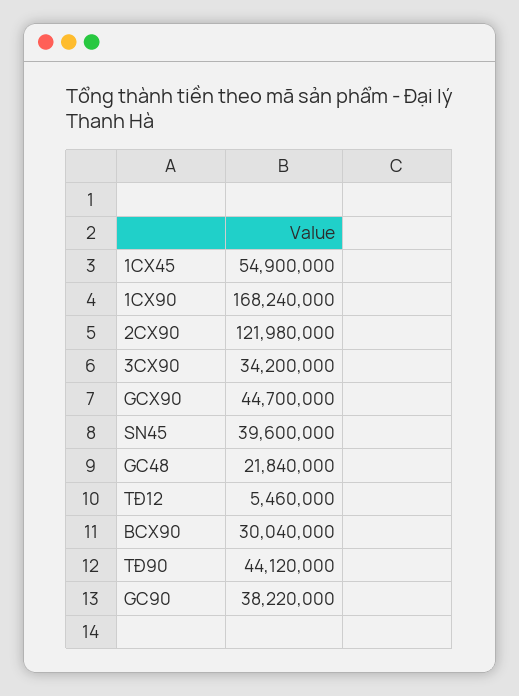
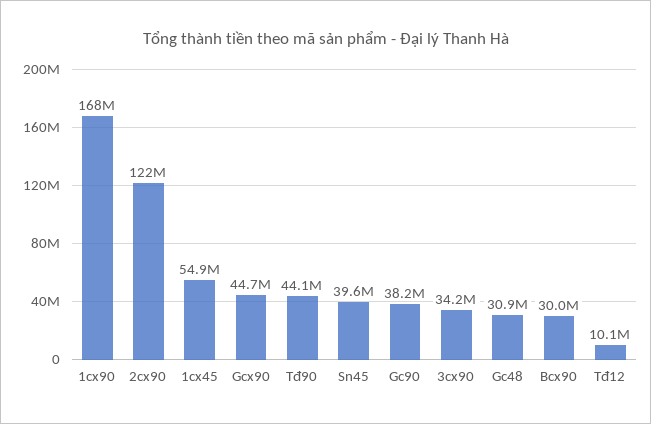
  {
    "1CX45": 54900000,
    "1CX90": 168240000,
    "2CX90": 121980000,
    "3CX90": 34200000,
    "GCX90": 44700000,
    "SN45": 39600000,
-   "GC48": 21840000,
+   "GC48": 30900000,
-   "TĐ12": 5460000,
+   "TĐ12": 10100000,
    "BCX90": 30040000,
    "TĐ90": 44120000,
    "GC90": 38220000
  }

